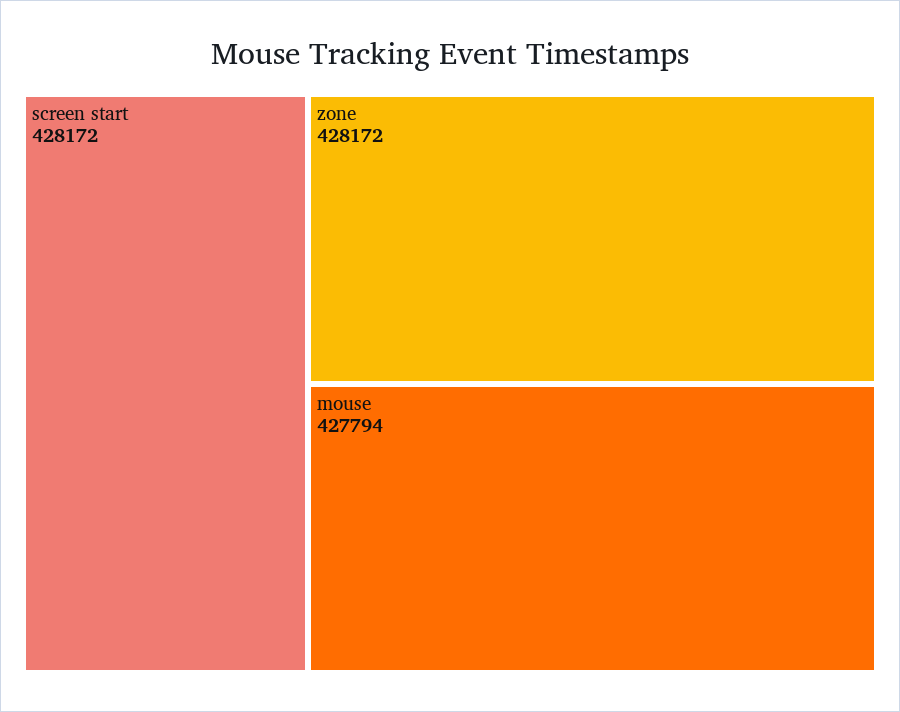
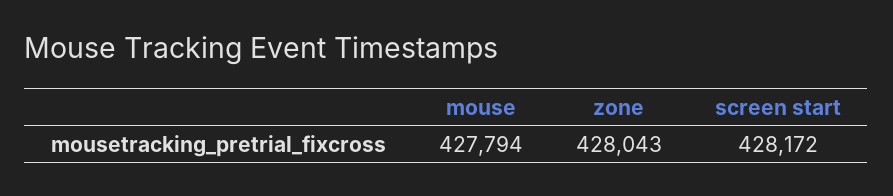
  {
    "screen start": 428172,
-   "zone": 428172,
+   "zone": 428043,
    "mouse": 427794
  }

